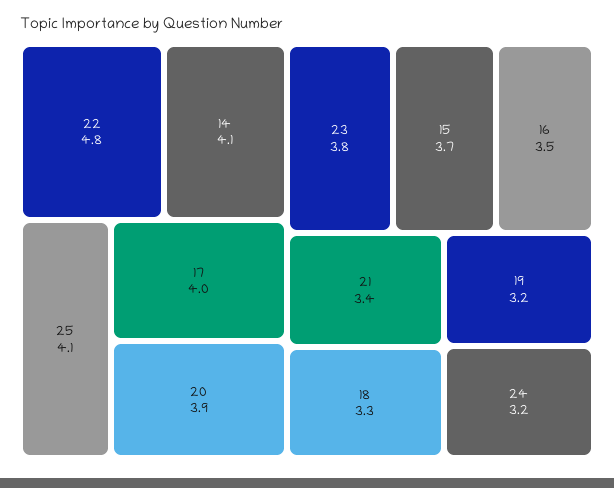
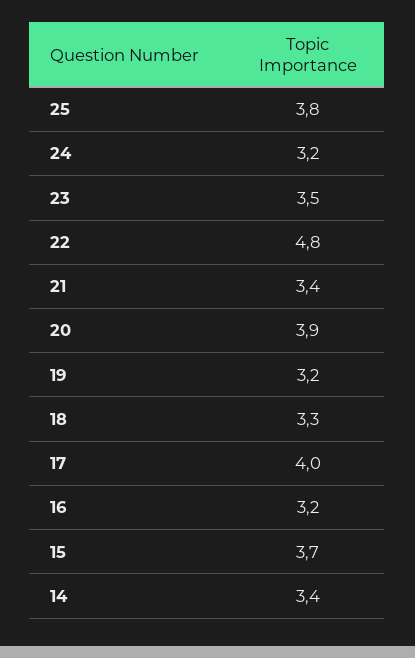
  {
    "22": 4.8,
-   "14": 4.1,
+   "14": 3.4,
-   "25": 4.1,
+   "25": 3.8,
    "17": 4,
    "20": 3.9,
-   "23": 3.8,
+   "23": 3.5,
    "15": 3.7,
-   "16": 3.5,
+   "16": 3.2,
    "21": 3.4,
    "18": 3.3,
    "19": 3.2,
    "24": 3.2
  }

